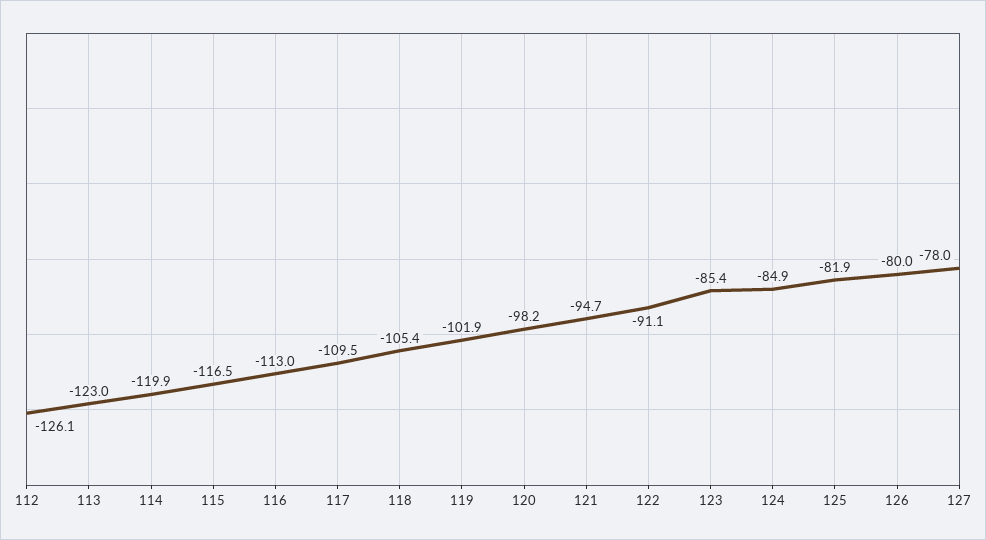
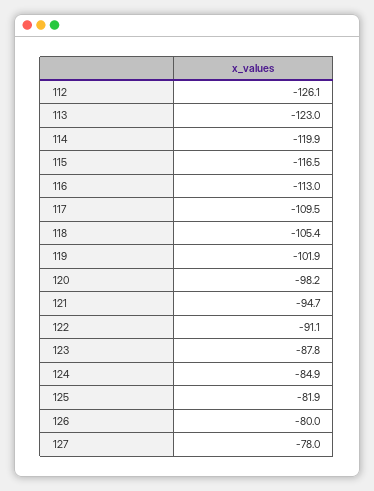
  {
    "112": -126.1,
    "113": -123,
    "114": -119.9,
    "115": -116.5,
    "116": -113,
    "117": -109.5,
    "118": -105.4,
    "119": -101.9,
    "120": -98.2,
    "121": -94.7,
    "122": -91.1,
-   "123": -85.4,
+   "123": -87.8,
    "124": -84.9,
    "125": -81.9,
    "126": -80,
    "127": -78
  }

